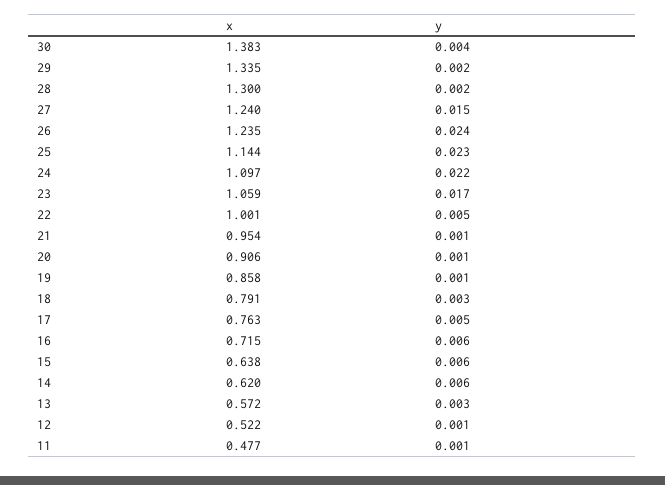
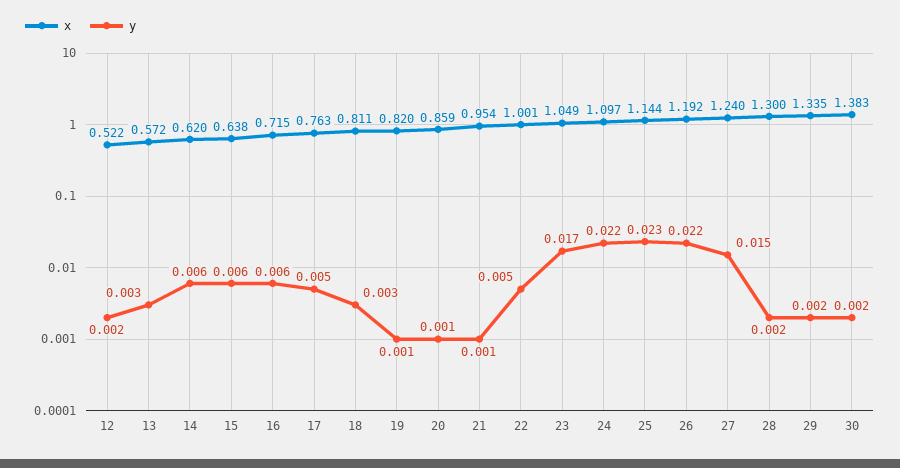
  {
    "x": {
      "30": 1.383,
      "29": 1.335,
      "28": 1.3,
      "27": 1.24,
-     "26": 1.235,
+     "26": 1.192,
      "25": 1.144,
      "24": 1.097,
-     "23": 1.059,
+     "23": 1.049,
      "22": 1.001,
      "21": 0.954,
-     "20": 0.906,
+     "20": 0.859,
-     "19": 0.858,
+     "19": 0.82,
-     "18": 0.791,
+     "18": 0.811,
      "17": 0.763,
      "16": 0.715,
      "15": 0.638,
      "14": 0.62,
      "13": 0.572,
-     "12": 0.522,
+     "12": 0.522
-     "11": 0.477
    },
    "y": {
-     "30": 0.004,
+     "30": 0.002,
      "29": 0.002,
      "28": 0.002,
      "27": 0.015,
-     "26": 0.024,
+     "26": 0.022,
      "25": 0.023,
      "24": 0.022,
      "23": 0.017,
      "22": 0.005,
      "21": 0.001,
      "20": 0.001,
      "19": 0.001,
      "18": 0.003,
      "17": 0.005,
      "16": 0.006,
      "15": 0.006,
      "14": 0.006,
      "13": 0.003,
-     "12": 0.001,
+     "12": 0.002
-     "11": 0.001
    }
  }

